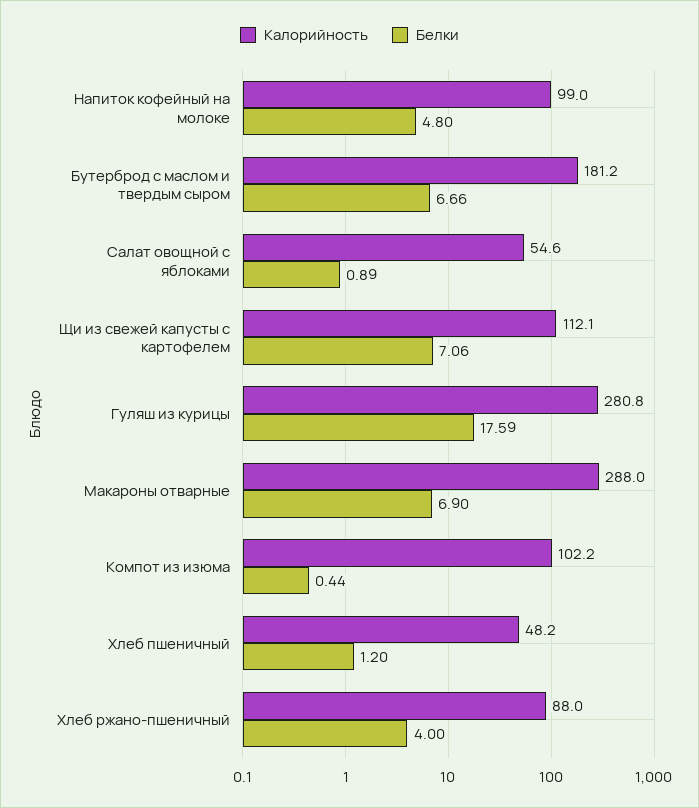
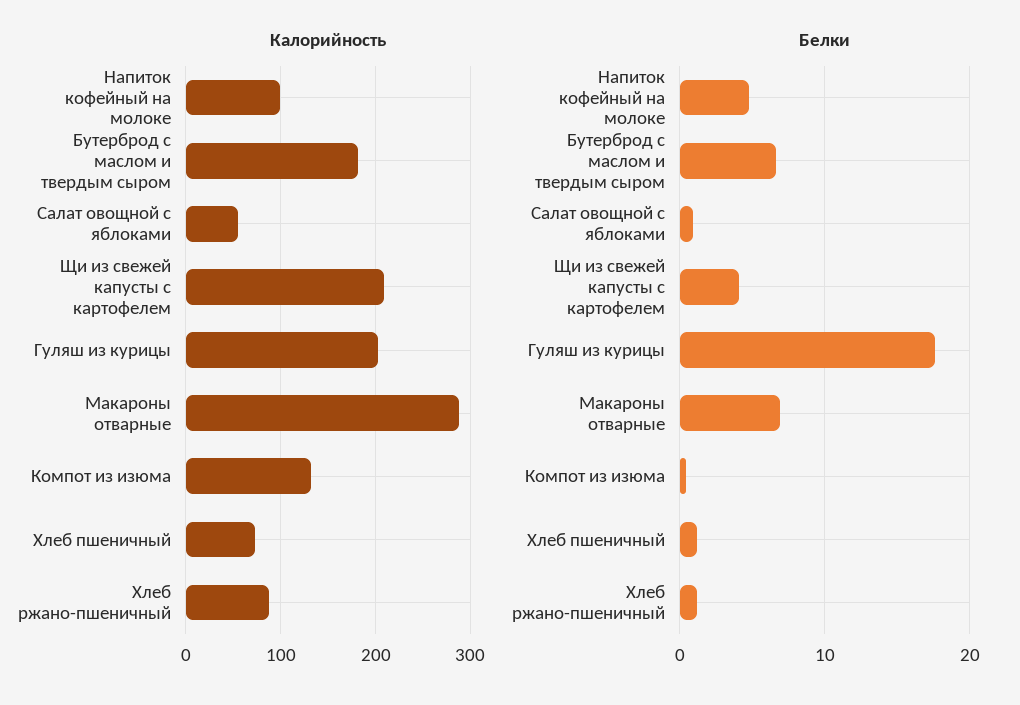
  {
    "Калорийность": {
      "Напиток кофейный на молоке": 99,
      "Бутерброд с маслом и твердым сыром": 181.2,
      "Салат овощной с яблоками": 54.6,
-     "Щи из свежей капусты с картофелем": 112.1,
+     "Щи из свежей капусты с картофелем": 210,
-     "Гуляш из курицы": 280.8,
+     "Гуляш из курицы": 200,
      "Макароны отварные": 288,
-     "Компот из изюма": 102.2,
+     "Компот из изюма": 130,
-     "Хлеб пшеничный": 48.2,
+     "Хлеб пшеничный": 70,
      "Хлеб ржано-пшеничный": 88
    },
    "Белки": {
      "Напиток кофейный на молоке": 4.8,
      "Бутерброд с маслом и твердым сыром": 6.66,
      "Салат овощной с яблоками": 0.89,
-     "Щи из свежей капусты с картофелем": 7.06,
+     "Щи из свежей капусты с картофелем": 4,
      "Гуляш из курицы": 17.59,
      "Макароны отварные": 6.9,
      "Компот из изюма": 0.44,
      "Хлеб пшеничный": 1.2,
-     "Хлеб ржано-пшеничный": 4
+     "Хлеб ржано-пшеничный": 1
    }
  }

